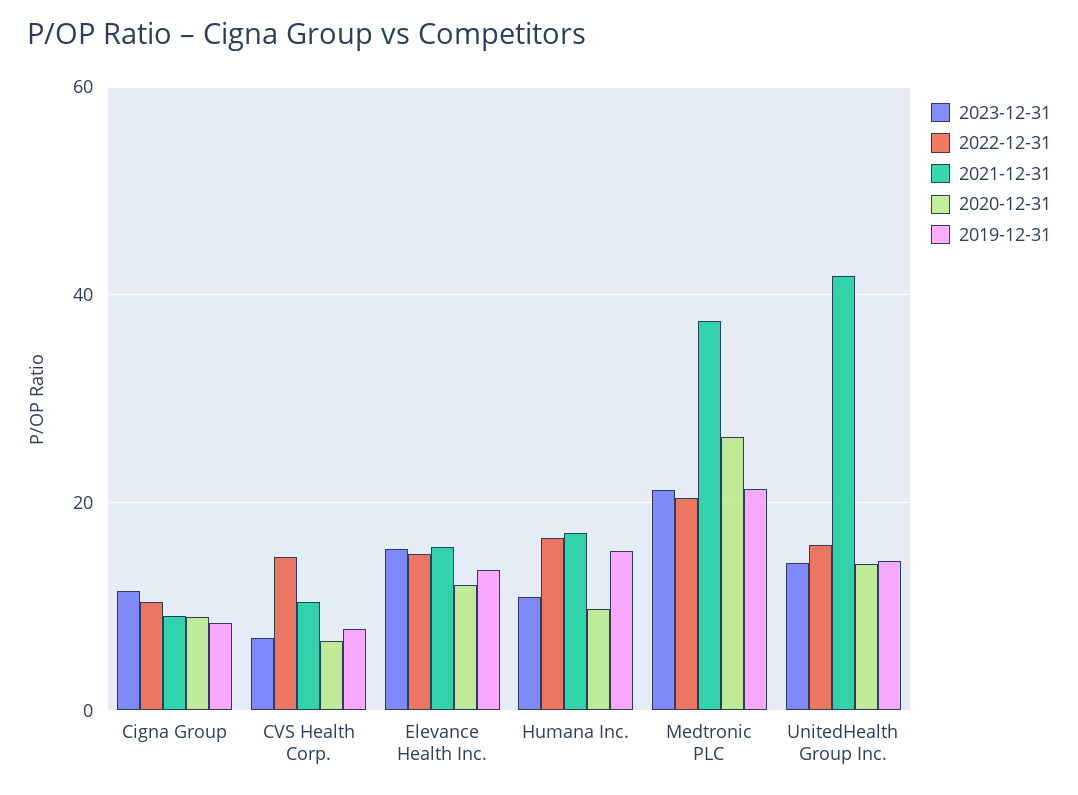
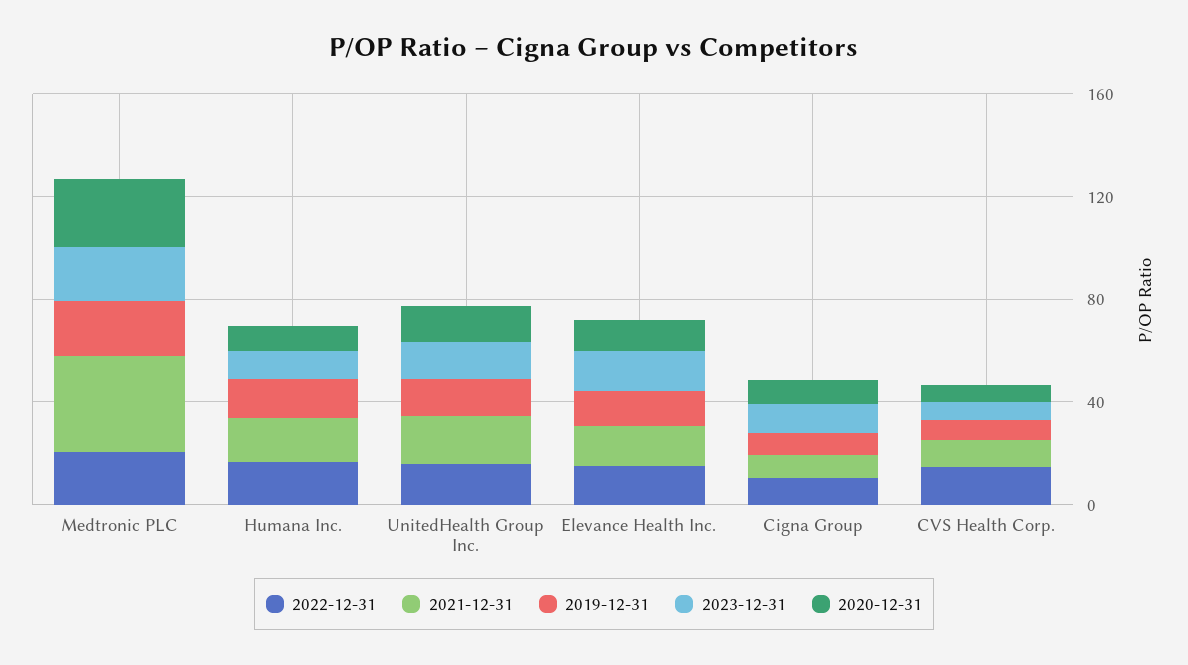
  {
    "2023-12-31": {
      "Cigna Group": 12,
      "CVS Health Corp.": 6,
      "Elevance Health Inc.": 16,
      "Humana Inc.": 10,
      "Medtronic PLC": 22,
      "UnitedHealth Group Inc.": 14
    },
    "2022-12-31": {
      "Cigna Group": 10,
      "CVS Health Corp.": 14,
      "Elevance Health Inc.": 16,
      "Humana Inc.": 16,
      "Medtronic PLC": 20,
      "UnitedHealth Group Inc.": 16
    },
    "2021-12-31": {
      "Cigna Group": 10,
      "CVS Health Corp.": 10,
      "Elevance Health Inc.": 16,
      "Humana Inc.": 18,
      "Medtronic PLC": 38,
-     "UnitedHealth Group Inc.": 42
+     "UnitedHealth Group Inc.": 20
    },
    "2020-12-31": {
      "Cigna Group": 10,
      "CVS Health Corp.": 6,
      "Elevance Health Inc.": 12,
      "Humana Inc.": 10,
      "Medtronic PLC": 26,
      "UnitedHealth Group Inc.": 14
    },
    "2019-12-31": {
      "Cigna Group": 8,
      "CVS Health Corp.": 8,
      "Elevance Health Inc.": 14,
      "Humana Inc.": 16,
      "Medtronic PLC": 22,
      "UnitedHealth Group Inc.": 14
    }
  }

